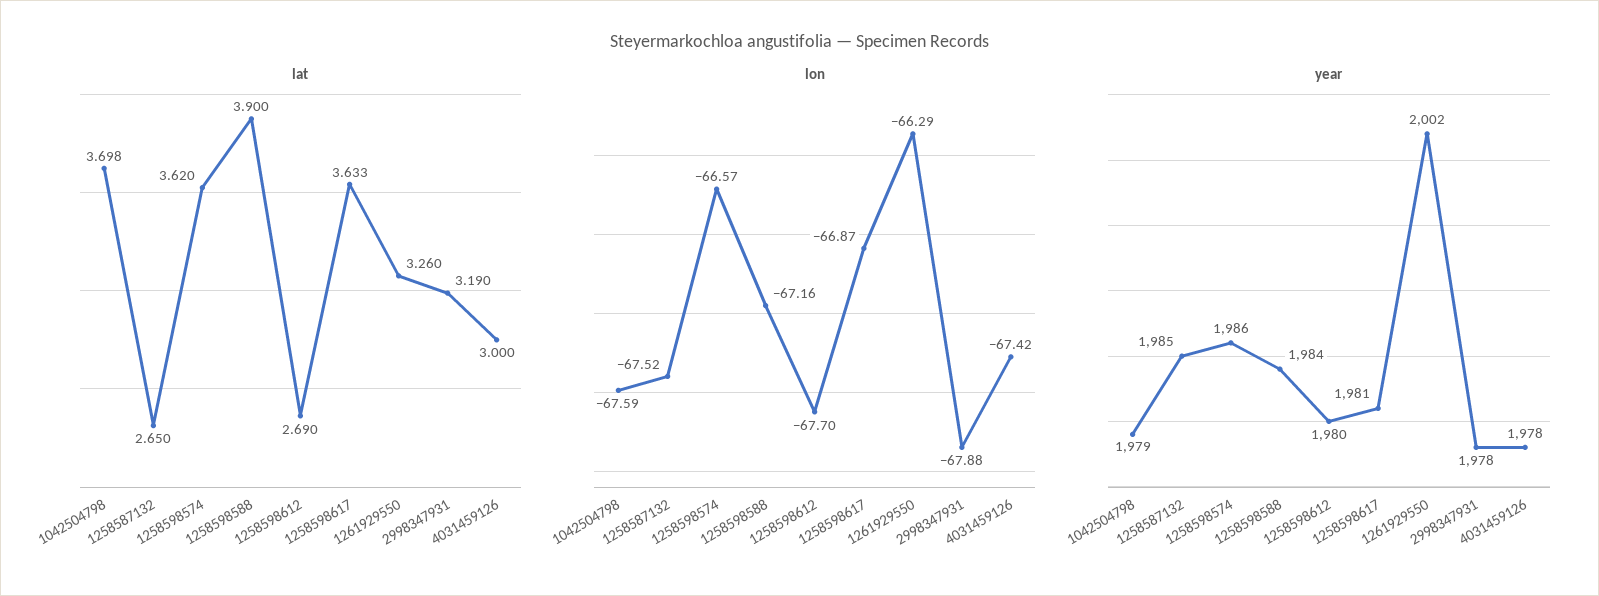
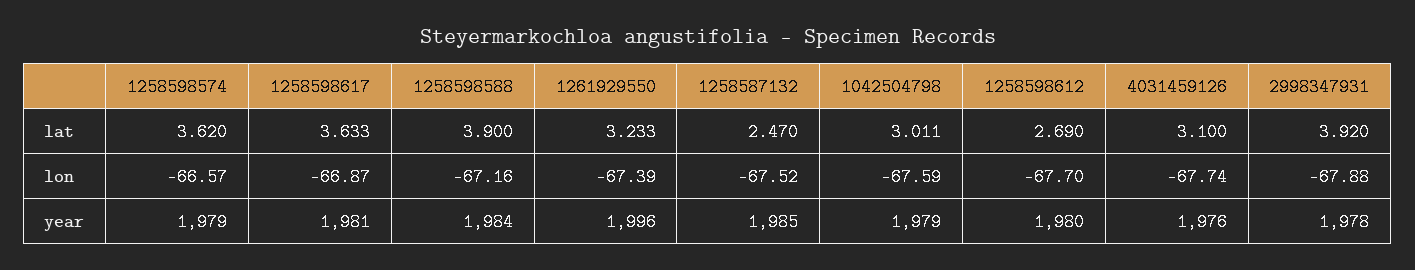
  {
    "lat": {
-     "1042504798": 3.698,
+     "1042504798": 3.011,
-     "1258587132": 2.65,
+     "1258587132": 2.47,
      "1258598574": 3.62,
      "1258598588": 3.9,
      "1258598612": 2.69,
      "1258598617": 3.633,
-     "1261929550": 3.26,
+     "1261929550": 3.233,
-     "2998347931": 3.19,
+     "2998347931": 3.92,
-     "4031459126": 3
+     "4031459126": 3.1
    },
    "lon": {
      "1042504798": -67.59,
      "1258587132": -67.52,
      "1258598574": -66.57,
      "1258598588": -67.16,
      "1258598612": -67.7,
      "1258598617": -66.87,
-     "1261929550": -66.29,
+     "1261929550": -67.39,
      "2998347931": -67.88,
-     "4031459126": -67.42
+     "4031459126": -67.74
    },
    "year": {
      "1042504798": 1979,
      "1258587132": 1985,
-     "1258598574": 1986,
+     "1258598574": 1979,
      "1258598588": 1984,
      "1258598612": 1980,
      "1258598617": 1981,
-     "1261929550": 2002,
+     "1261929550": 1996,
      "2998347931": 1978,
-     "4031459126": 1978
+     "4031459126": 1976
    }
  }

